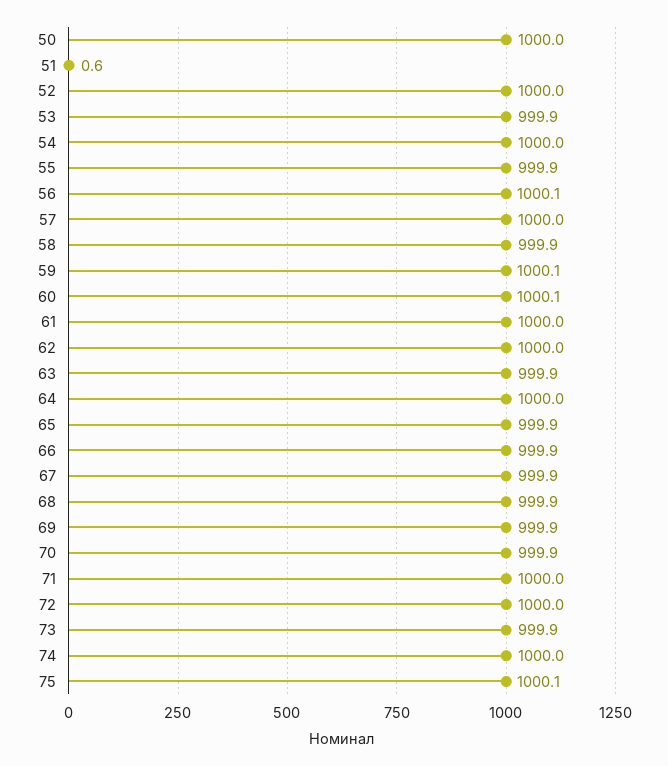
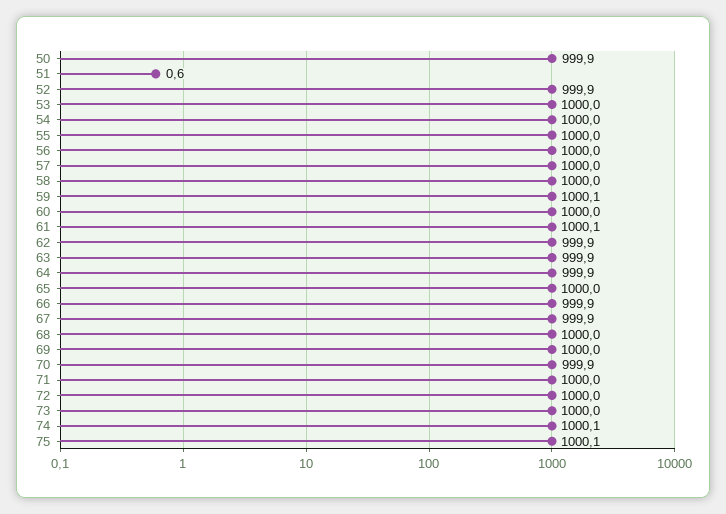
  {
-   "50": 1000,
+   "50": 999.9,
    "51": 0.6,
-   "52": 1000,
+   "52": 999.9,
-   "53": 999.9,
+   "53": 1000,
    "54": 1000,
-   "55": 999.9,
+   "55": 1000,
-   "56": 1000.1,
+   "56": 1000,
    "57": 1000,
-   "58": 999.9,
+   "58": 1000,
    "59": 1000.1,
-   "60": 1000.1,
+   "60": 1000,
-   "61": 1000,
+   "61": 1000.1,
-   "62": 1000,
+   "62": 999.9,
    "63": 999.9,
-   "64": 1000,
+   "64": 999.9,
-   "65": 999.9,
+   "65": 1000,
    "66": 999.9,
    "67": 999.9,
-   "68": 999.9,
+   "68": 1000,
-   "69": 999.9,
+   "69": 1000,
    "70": 999.9,
    "71": 1000,
    "72": 1000,
-   "73": 999.9,
+   "73": 1000,
-   "74": 1000,
+   "74": 1000.1,
    "75": 1000.1
  }

